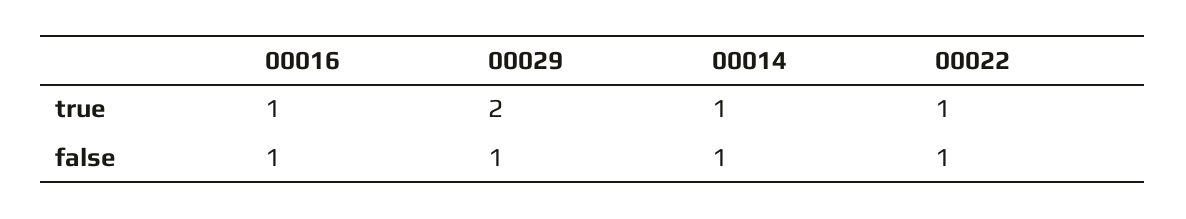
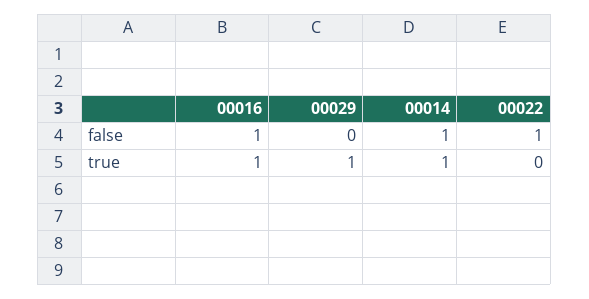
  {
    "00016": {
      "true": 1,
      "false": 1
    },
    "00029": {
-     "true": 2,
+     "true": 1,
-     "false": 1
+     "false": 0
    },
    "00014": {
      "true": 1,
      "false": 1
    },
    "00022": {
-     "true": 1,
+     "true": 0,
      "false": 1
    }
  }

